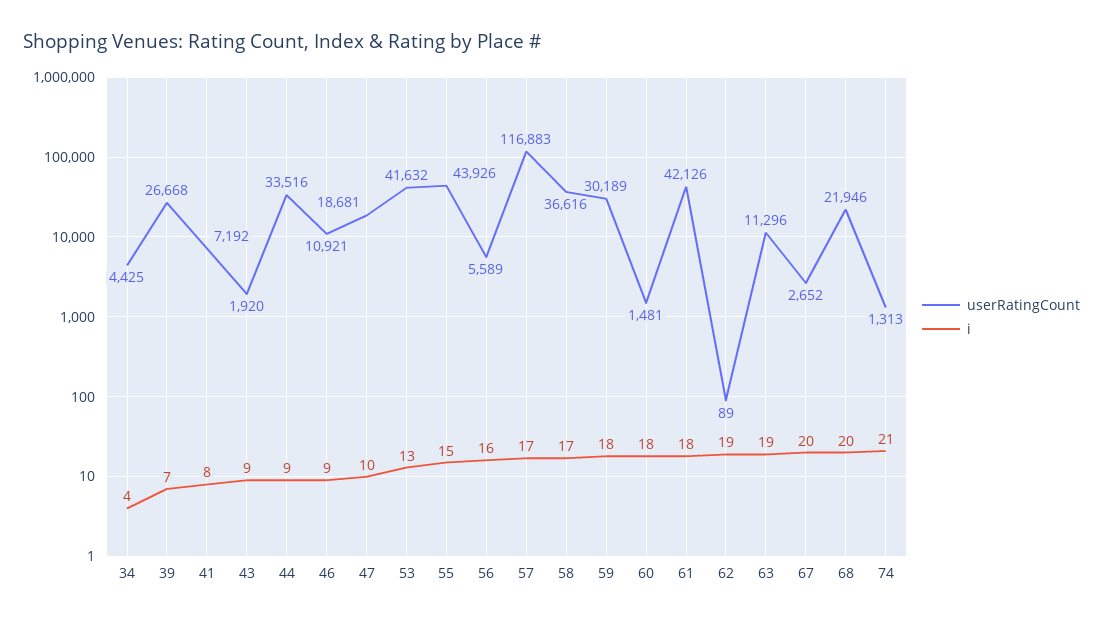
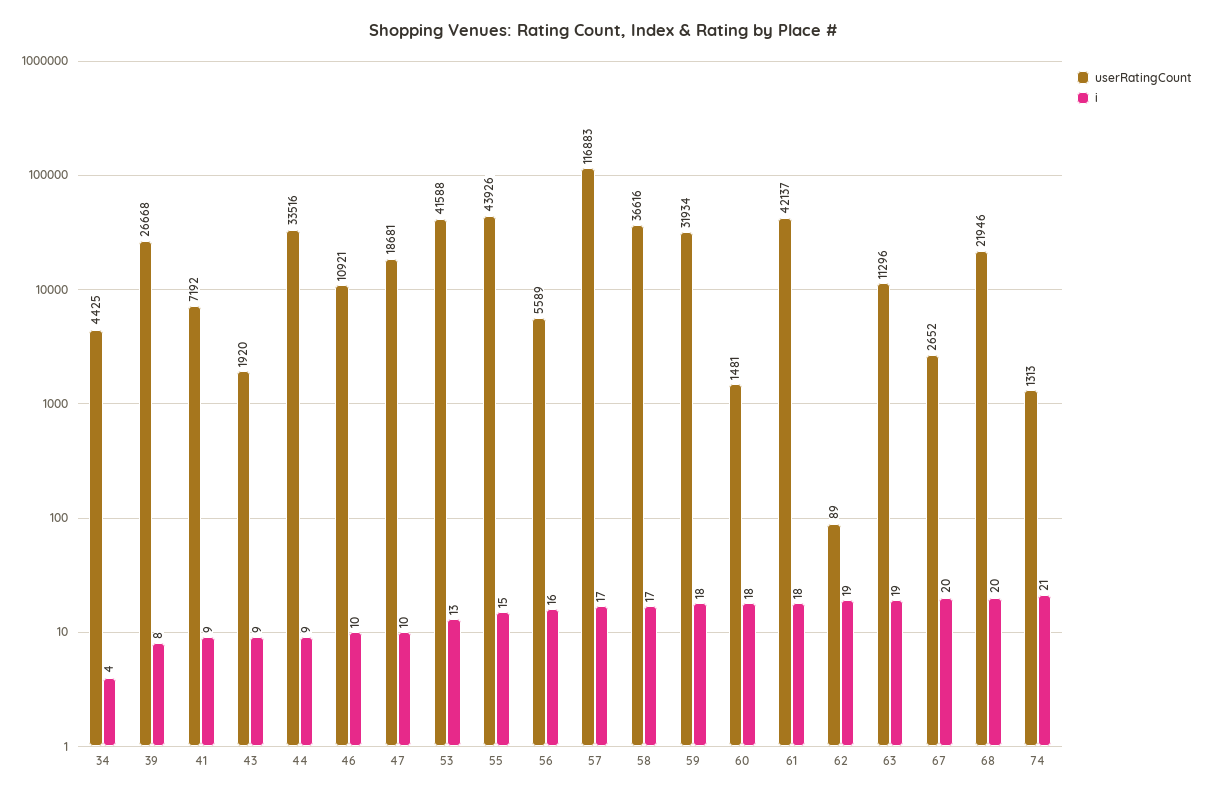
  {
    "userRatingCount": {
      "34": 4425,
      "39": 26668,
      "41": 7192,
      "43": 1920,
      "44": 33516,
      "46": 10921,
      "47": 18681,
-     "53": 41632,
+     "53": 41588,
      "55": 43926,
      "56": 5589,
      "57": 116883,
      "58": 36616,
-     "59": 30189,
+     "59": 31934,
      "60": 1481,
-     "61": 42126,
+     "61": 42137,
      "62": 89,
      "63": 11296,
      "67": 2652,
      "68": 21946,
      "74": 1313
    },
    "i": {
      "34": 4,
-     "39": 7,
+     "39": 8,
-     "41": 8,
+     "41": 9,
      "43": 9,
      "44": 9,
-     "46": 9,
+     "46": 10,
      "47": 10,
      "53": 13,
      "55": 15,
      "56": 16,
      "57": 17,
      "58": 17,
      "59": 18,
      "60": 18,
      "61": 18,
      "62": 19,
      "63": 19,
      "67": 20,
      "68": 20,
      "74": 21
    }
  }

